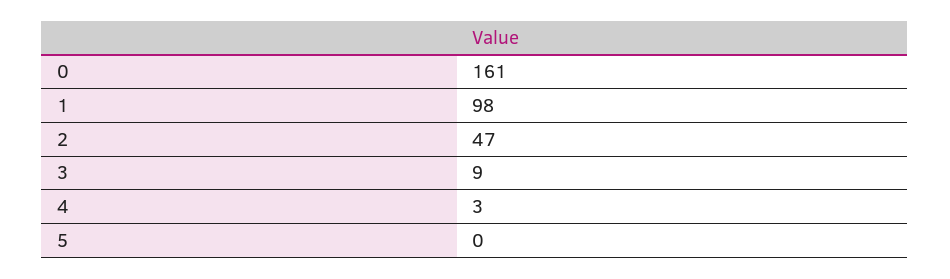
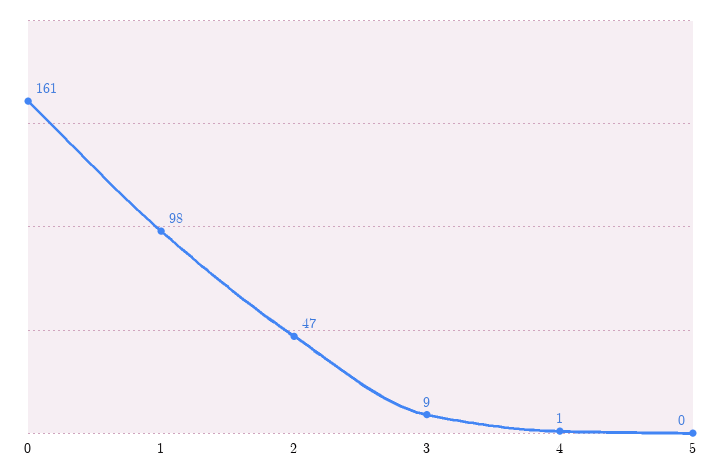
  {
    "0": 161,
    "1": 98,
    "2": 47,
    "3": 9,
-   "4": 3,
+   "4": 1,
    "5": 0
  }

